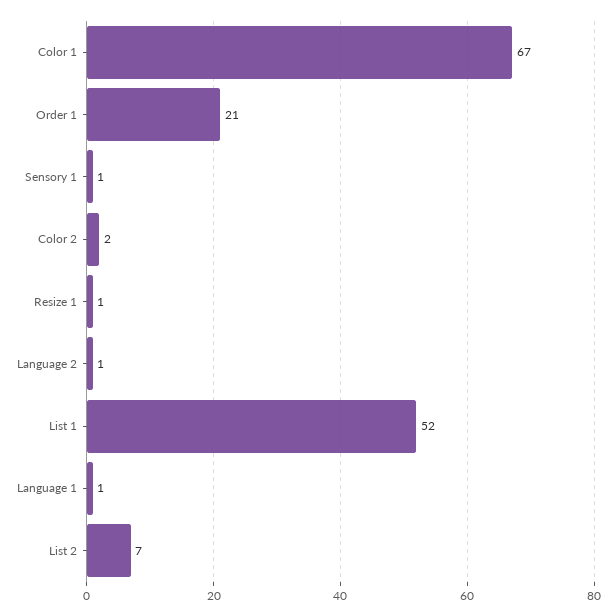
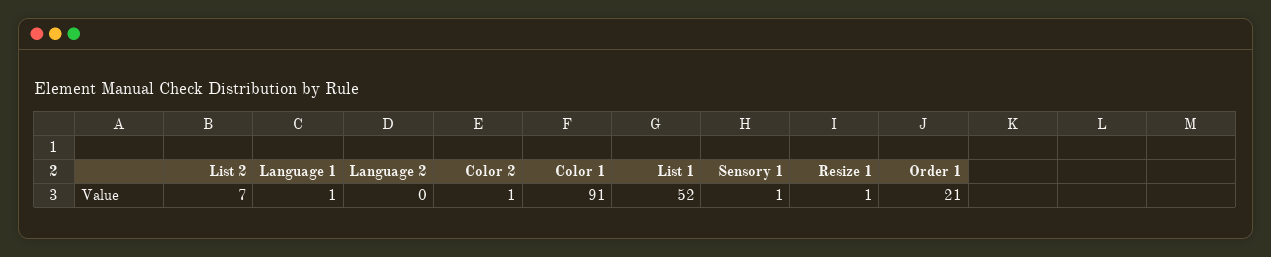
  {
-   "Color 1": 67,
+   "Color 1": 91,
    "Order 1": 21,
    "Sensory 1": 1,
-   "Color 2": 2,
+   "Color 2": 1,
    "Resize 1": 1,
-   "Language 2": 1,
+   "Language 2": 0,
    "List 1": 52,
    "Language 1": 1,
    "List 2": 7
  }

